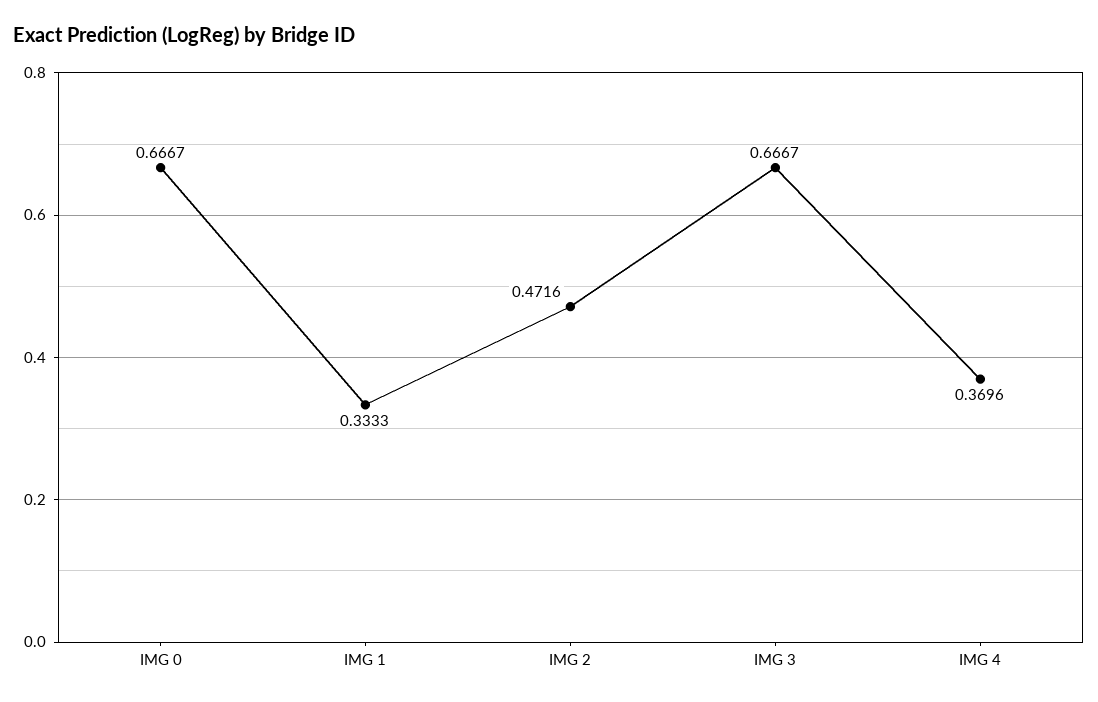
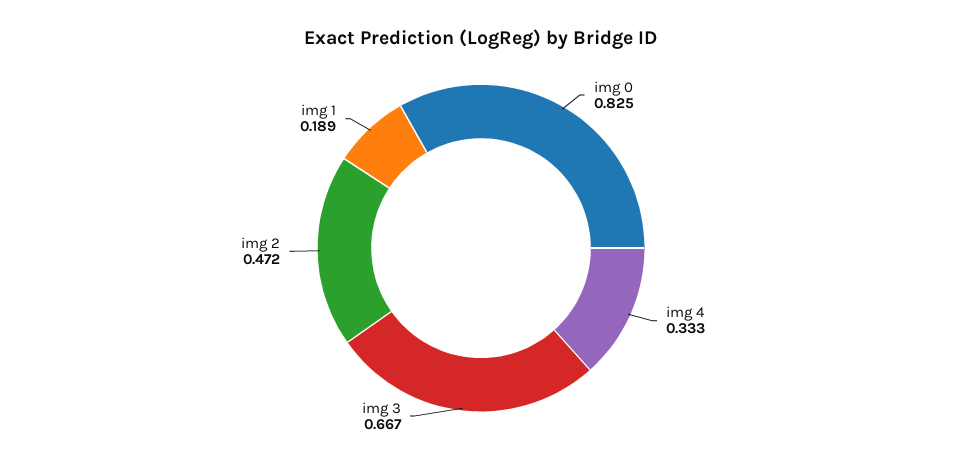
  {
-   "IMG 0": 0.6667,
+   "IMG 0": 0.825,
-   "IMG 1": 0.3333,
+   "IMG 1": 0.189,
    "IMG 2": 0.4716,
    "IMG 3": 0.6667,
-   "IMG 4": 0.3696
+   "IMG 4": 0.333
  }

